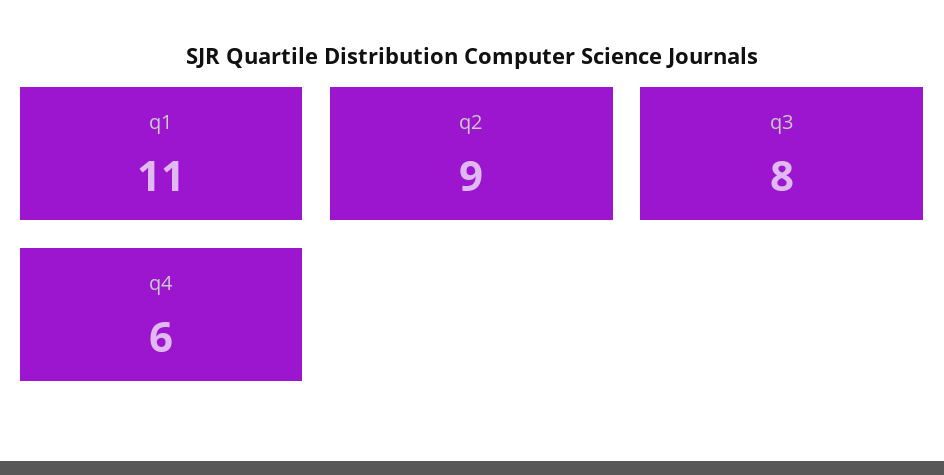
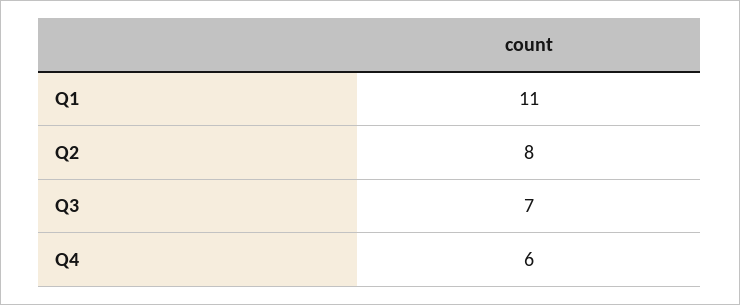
  {
    "q1": 11,
-   "q2": 9,
+   "q2": 8,
-   "q3": 8,
+   "q3": 7,
    "q4": 6
  }

